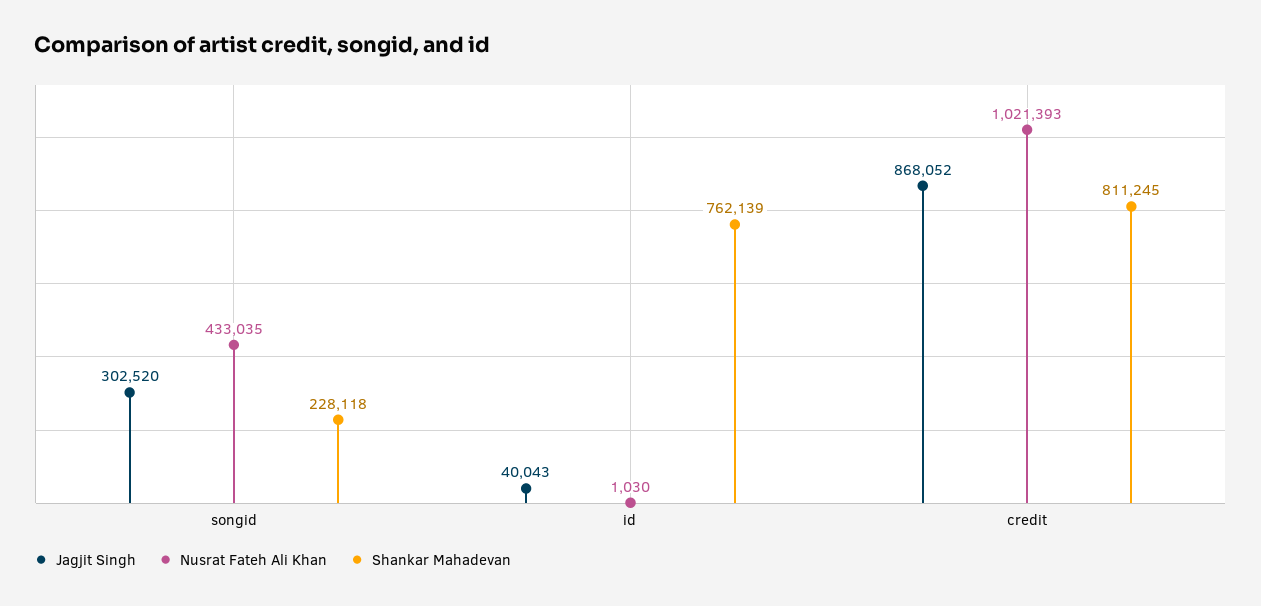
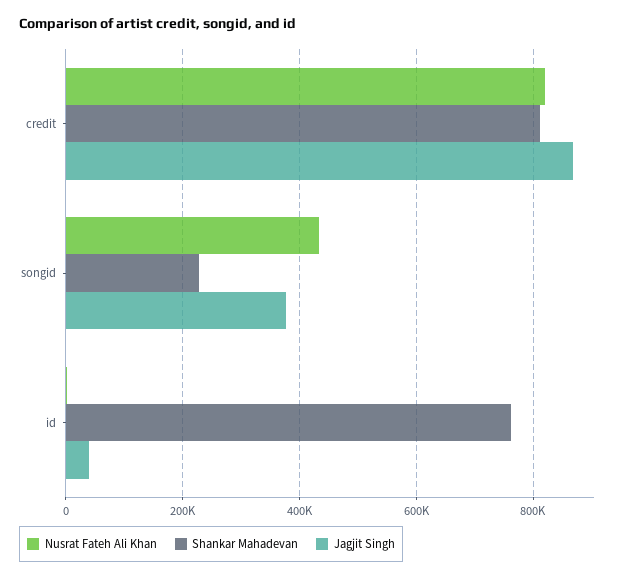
  {
    "Jagjit Singh": {
-     "songid": 302520,
+     "songid": 380000,
      "id": 40043,
      "credit": 868052
    },
    "Nusrat Fateh Ali Khan": {
      "songid": 433035,
      "id": 1030,
-     "credit": 1021393
+     "credit": 820000
    },
    "Shankar Mahadevan": {
      "songid": 228118,
      "id": 762139,
      "credit": 811245
    }
  }

